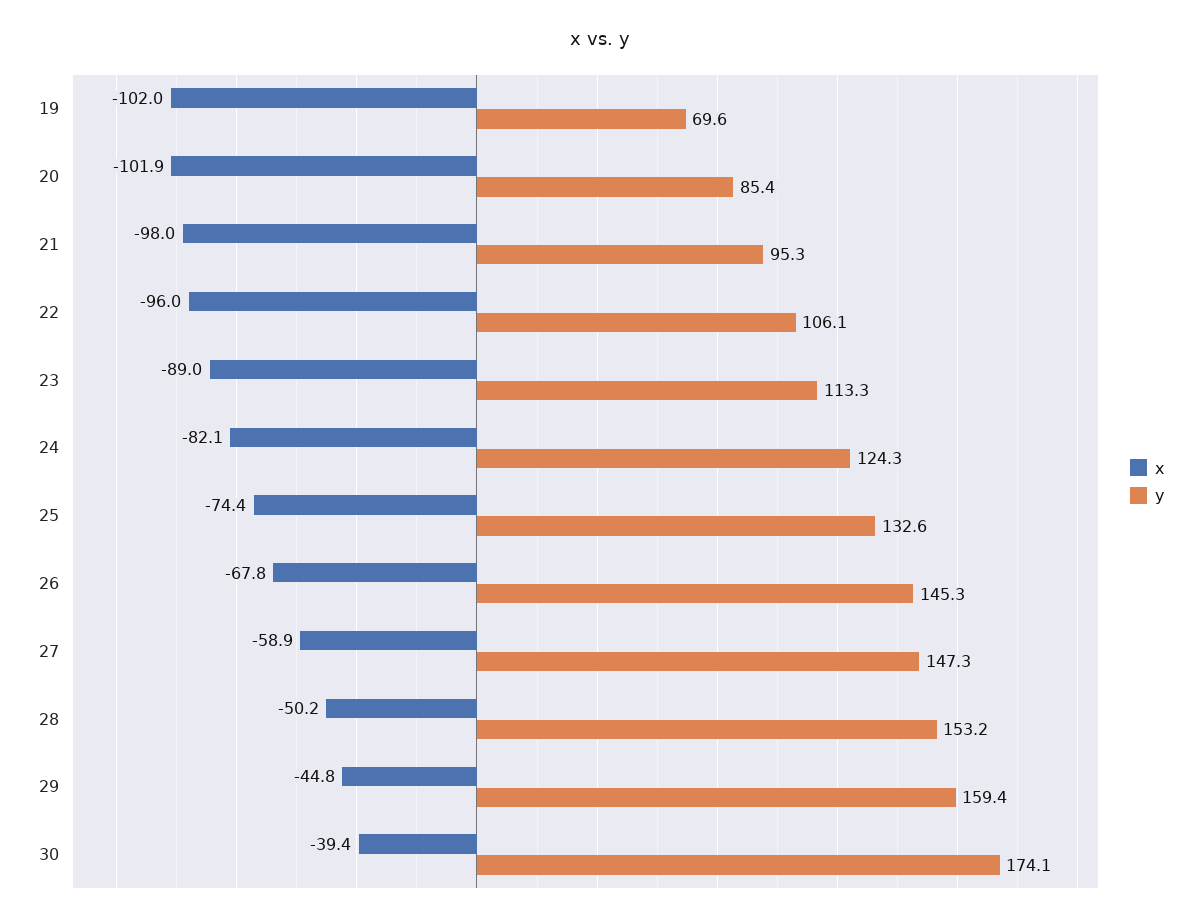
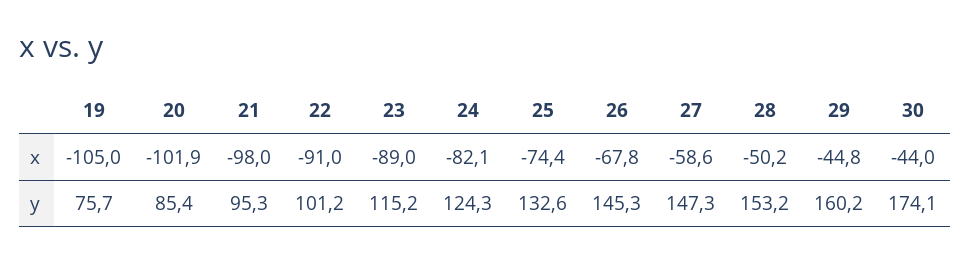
  {
    "x": {
-     "19": -102,
+     "19": -105,
      "20": -101.9,
      "21": -98,
-     "22": -96,
+     "22": -91,
      "23": -89,
      "24": -82.1,
      "25": -74.4,
      "26": -67.8,
-     "27": -58.9,
+     "27": -58.6,
      "28": -50.2,
      "29": -44.8,
-     "30": -39.4
+     "30": -44
    },
    "y": {
-     "19": 69.6,
+     "19": 75.7,
      "20": 85.4,
      "21": 95.3,
-     "22": 106.1,
+     "22": 101.2,
-     "23": 113.3,
+     "23": 115.2,
      "24": 124.3,
      "25": 132.6,
      "26": 145.3,
      "27": 147.3,
      "28": 153.2,
-     "29": 159.4,
+     "29": 160.2,
      "30": 174.1
    }
  }

